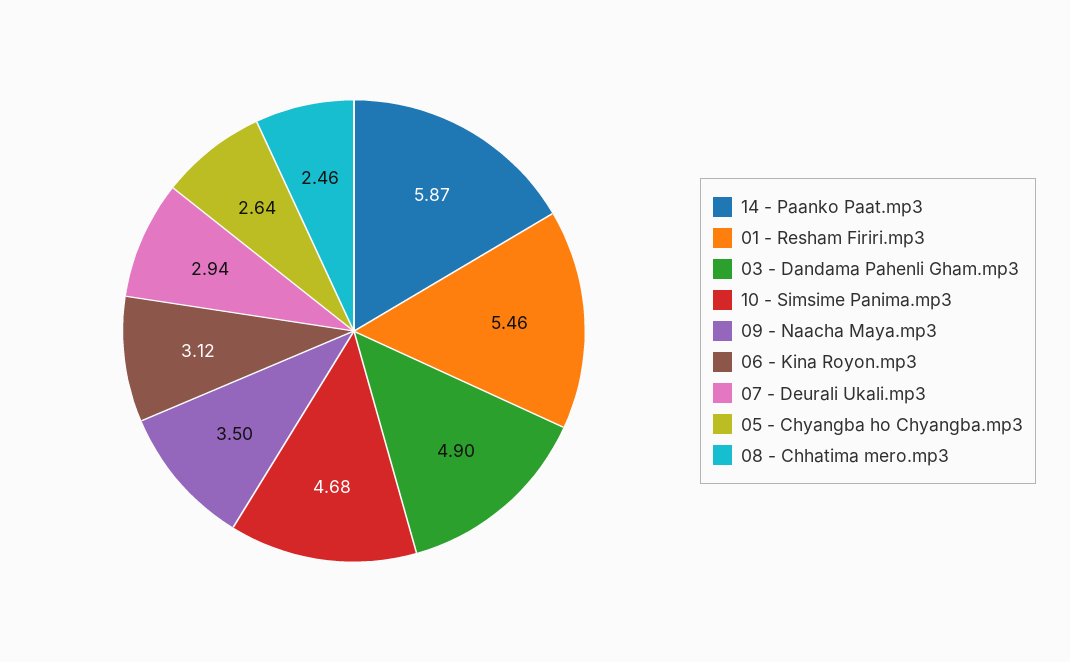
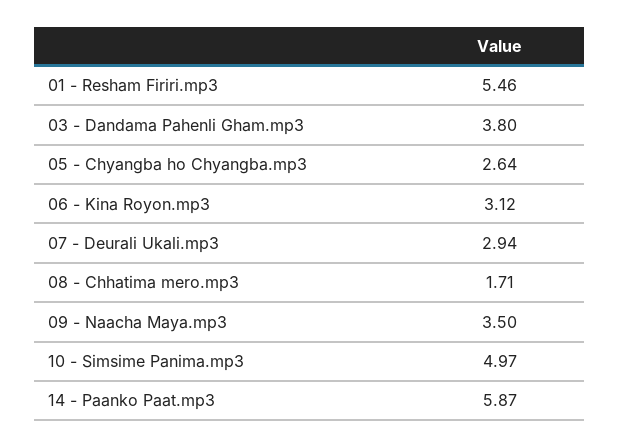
  {
    "14 - Paanko Paat.mp3": 5.87,
    "01 - Resham Firiri.mp3": 5.46,
-   "03 - Dandama Pahenli Gham.mp3": 4.9,
+   "03 - Dandama Pahenli Gham.mp3": 3.8,
-   "10 - Simsime Panima.mp3": 4.68,
+   "10 - Simsime Panima.mp3": 4.97,
    "09 - Naacha Maya.mp3": 3.5,
    "06 - Kina Royon.mp3": 3.12,
    "07 - Deurali Ukali.mp3": 2.94,
    "05 - Chyangba ho Chyangba.mp3": 2.64,
-   "08 - Chhatima mero.mp3": 2.46
+   "08 - Chhatima mero.mp3": 1.71
  }

